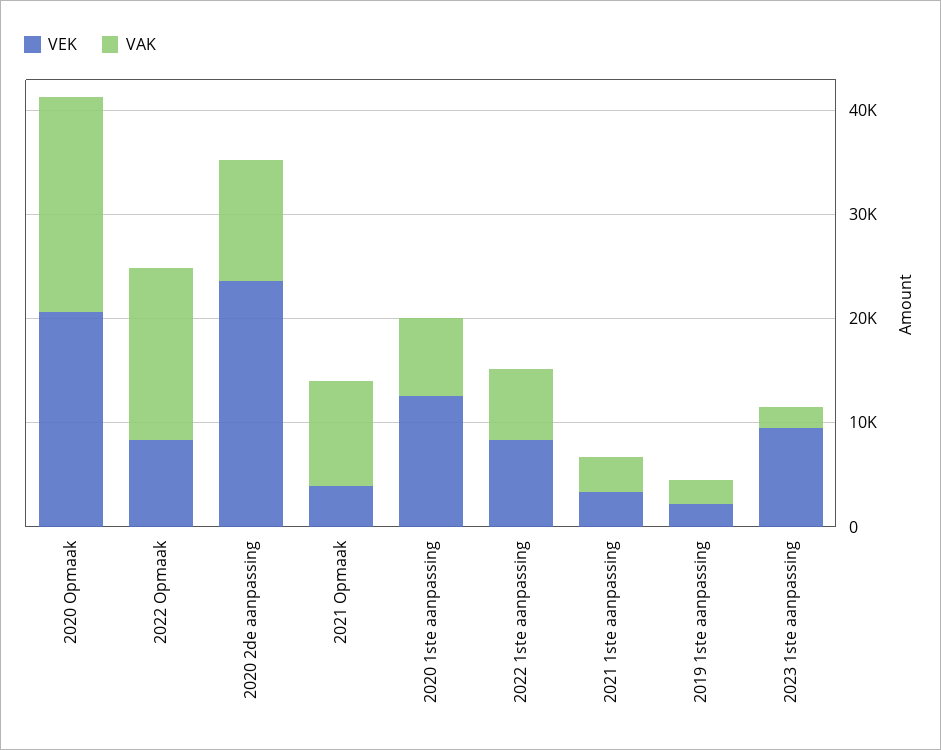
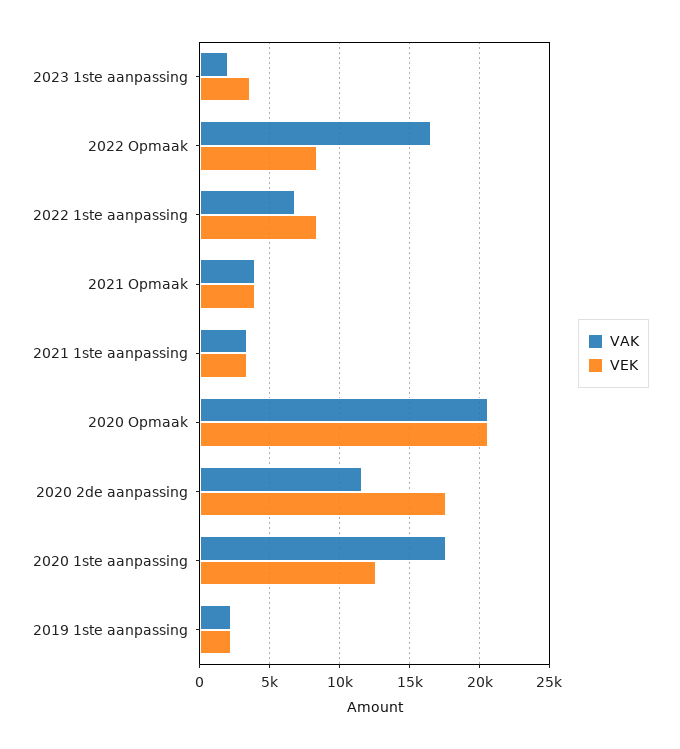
  {
    "VEK": {
      "2020 Opmaak": 20500,
      "2022 Opmaak": 8500,
-     "2020 2de aanpassing": 24000,
+     "2020 2de aanpassing": 17500,
      "2021 Opmaak": 4000,
      "2020 1ste aanpassing": 12500,
      "2022 1ste aanpassing": 8500,
      "2021 1ste aanpassing": 3500,
      "2019 1ste aanpassing": 2000,
-     "2023 1ste aanpassing": 10000
+     "2023 1ste aanpassing": 3500
    },
    "VAK": {
      "2020 Opmaak": 20500,
      "2022 Opmaak": 16500,
      "2020 2de aanpassing": 11500,
-     "2021 Opmaak": 10000,
+     "2021 Opmaak": 4000,
-     "2020 1ste aanpassing": 8000,
+     "2020 1ste aanpassing": 17500,
      "2022 1ste aanpassing": 7000,
      "2021 1ste aanpassing": 3500,
      "2019 1ste aanpassing": 2000,
      "2023 1ste aanpassing": 2000
    }
  }

